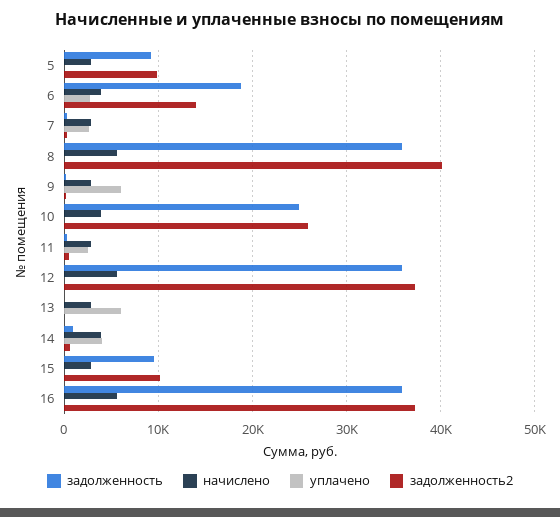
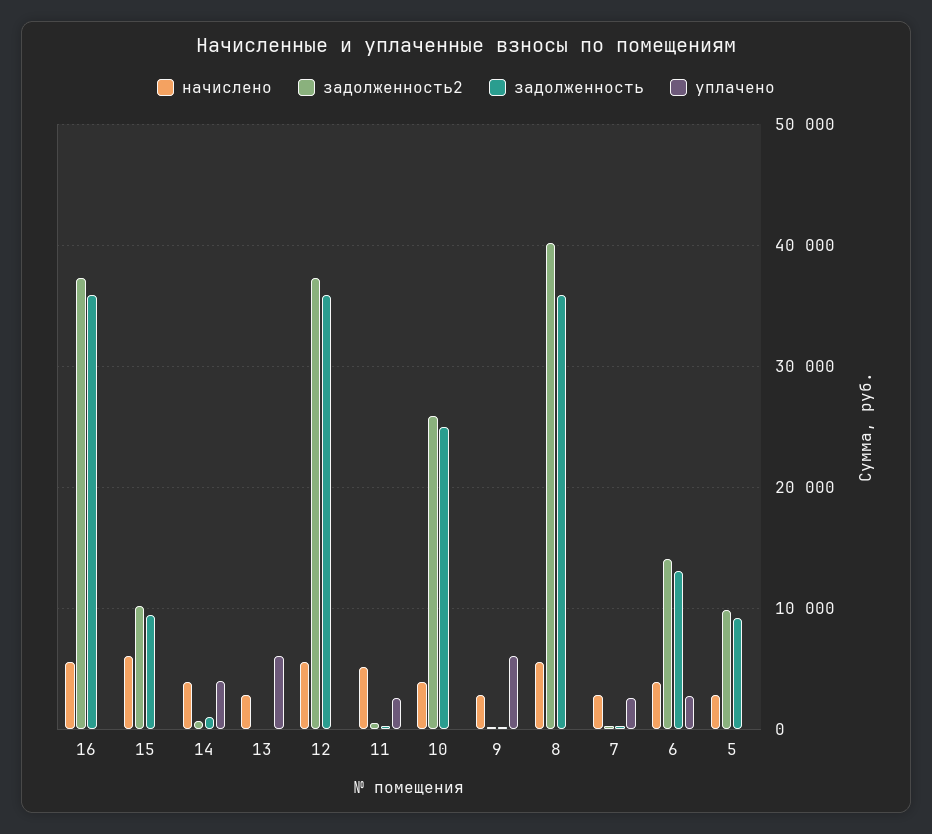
  {
    "задолженность": {
      "5": 9000,
-     "6": 19000,
+     "6": 13000,
      "7": 0,
      "8": 36000,
      "9": 0,
      "10": 25000,
      "11": 0,
      "12": 36000,
      "13": 0,
      "14": 1000,
      "15": 9000,
      "16": 36000
    },
    "начислено": {
      "5": 3000,
      "6": 4000,
      "7": 3000,
      "8": 6000,
      "9": 3000,
      "10": 4000,
-     "11": 3000,
+     "11": 5000,
      "12": 6000,
      "13": 3000,
      "14": 4000,
-     "15": 3000,
+     "15": 6000,
      "16": 6000
    },
    "уплачено": {
      "5": 0,
      "6": 3000,
      "7": 3000,
      "8": 0,
      "9": 6000,
      "10": 0,
      "11": 3000,
      "12": 0,
      "13": 6000,
      "14": 4000,
      "15": 0,
      "16": 0
    },
    "задолженность2": {
      "5": 10000,
      "6": 14000,
      "7": 0,
      "8": 40000,
      "9": 0,
      "10": 26000,
      "11": 0,
      "12": 37000,
      "13": 0,
      "14": 1000,
      "15": 10000,
      "16": 37000
    }
  }

